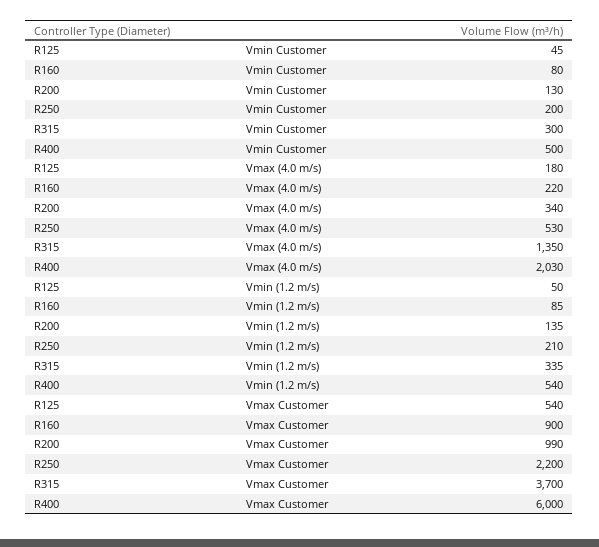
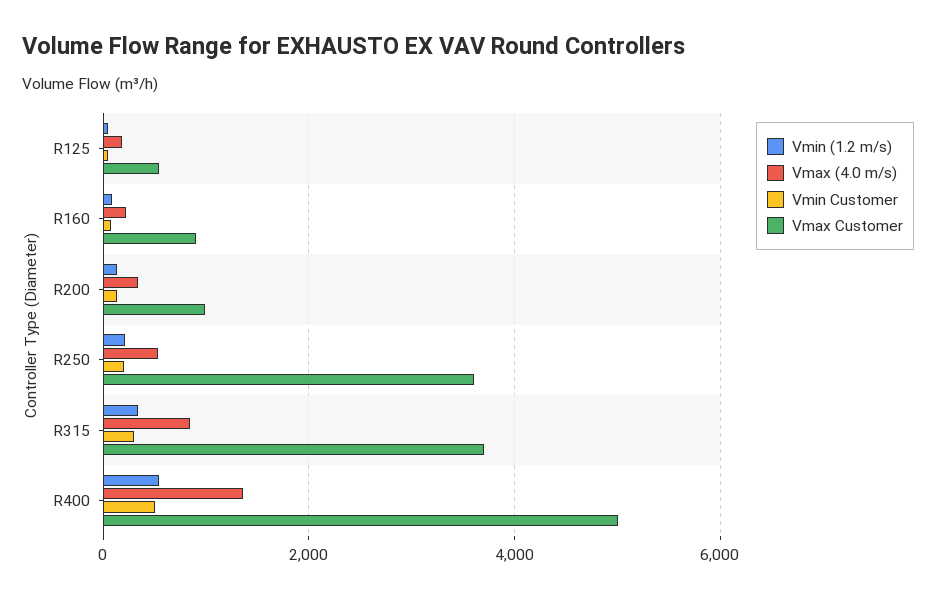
  {
    "Vmin Customer": {
      "R125": 45,
      "R160": 80,
      "R200": 130,
      "R250": 200,
      "R315": 300,
      "R400": 500
    },
    "Vmax (4.0 m/s)": {
      "R125": 180,
      "R160": 220,
      "R200": 340,
      "R250": 530,
-     "R315": 1350,
+     "R315": 800,
-     "R400": 2030
+     "R400": 1400
    },
    "Vmin (1.2 m/s)": {
      "R125": 50,
      "R160": 85,
      "R200": 135,
      "R250": 210,
      "R315": 335,
      "R400": 540
    },
    "Vmax Customer": {
      "R125": 540,
      "R160": 900,
      "R200": 990,
-     "R250": 2200,
+     "R250": 3600,
      "R315": 3700,
-     "R400": 6000
+     "R400": 5000
    }
  }

